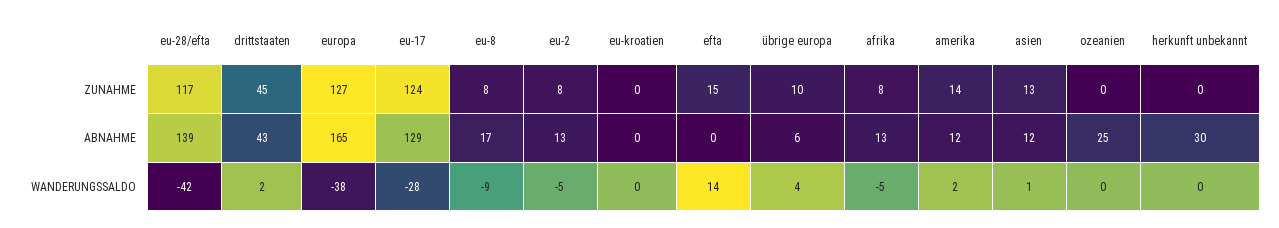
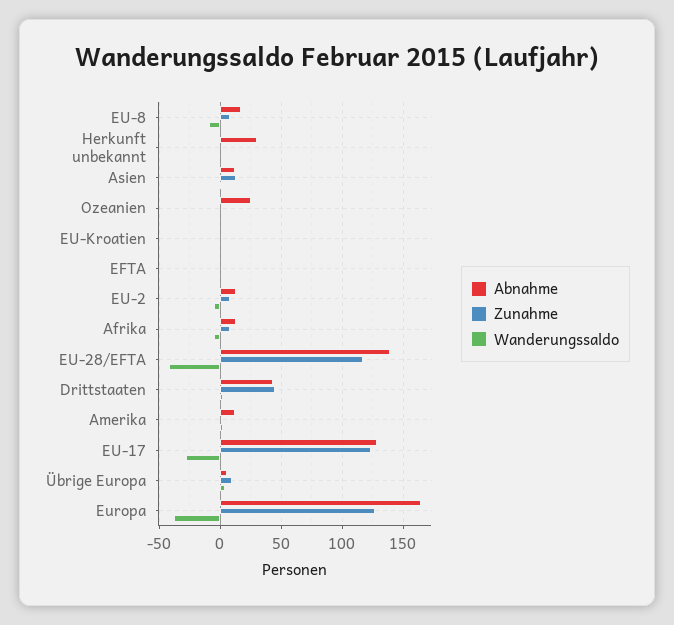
  {
    "ZUNAHME": {
      "eu-28/efta": 117,
      "drittstaaten": 45,
      "europa": 127,
      "eu-17": 124,
      "eu-8": 8,
      "eu-2": 8,
      "eu-kroatien": 0,
-     "efta": 15,
+     "efta": 0,
      "übrige europa": 10,
      "afrika": 8,
-     "amerika": 14,
+     "amerika": 0,
      "asien": 13,
      "ozeanien": 0,
      "herkunft unbekannt": 0
    },
    "ABNAHME": {
      "eu-28/efta": 139,
      "drittstaaten": 43,
      "europa": 165,
      "eu-17": 129,
      "eu-8": 17,
      "eu-2": 13,
      "eu-kroatien": 0,
      "efta": 0,
      "übrige europa": 6,
      "afrika": 13,
      "amerika": 12,
      "asien": 12,
      "ozeanien": 25,
      "herkunft unbekannt": 30
    },
    "WANDERUNGSSALDO": {
      "eu-28/efta": -42,
      "drittstaaten": 2,
      "europa": -38,
      "eu-17": -28,
      "eu-8": -9,
      "eu-2": -5,
      "eu-kroatien": 0,
-     "efta": 14,
+     "efta": 0,
      "übrige europa": 4,
      "afrika": -5,
      "amerika": 2,
      "asien": 1,
      "ozeanien": 0,
      "herkunft unbekannt": 0
    }
  }

